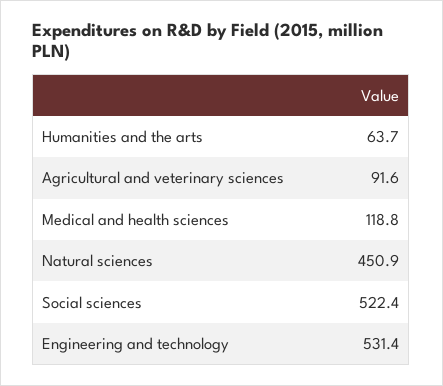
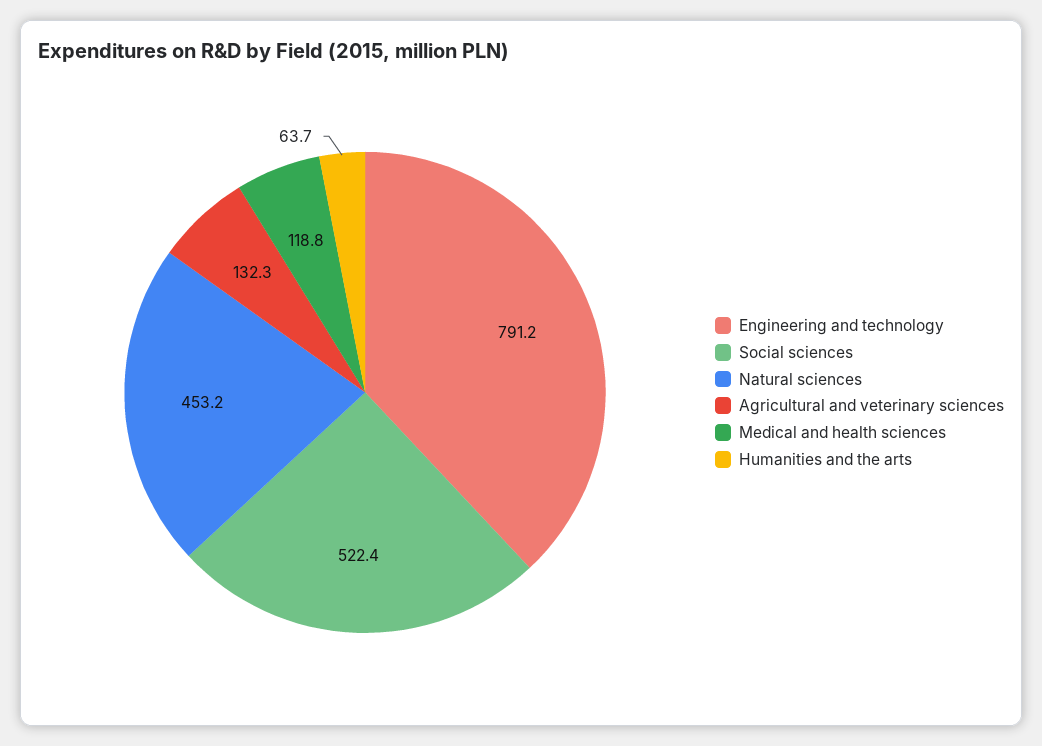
  {
    "Humanities and the arts": 63.7,
-   "Agricultural and veterinary sciences": 91.6,
+   "Agricultural and veterinary sciences": 132.3,
    "Medical and health sciences": 118.8,
-   "Natural sciences": 450.9,
+   "Natural sciences": 453.2,
    "Social sciences": 522.4,
-   "Engineering and technology": 531.4
+   "Engineering and technology": 791.2
  }

